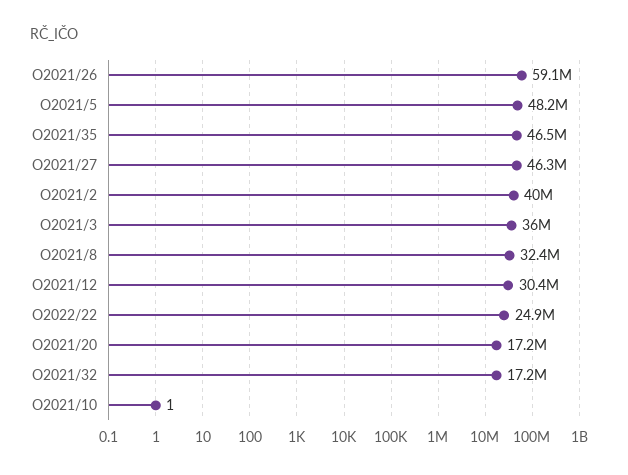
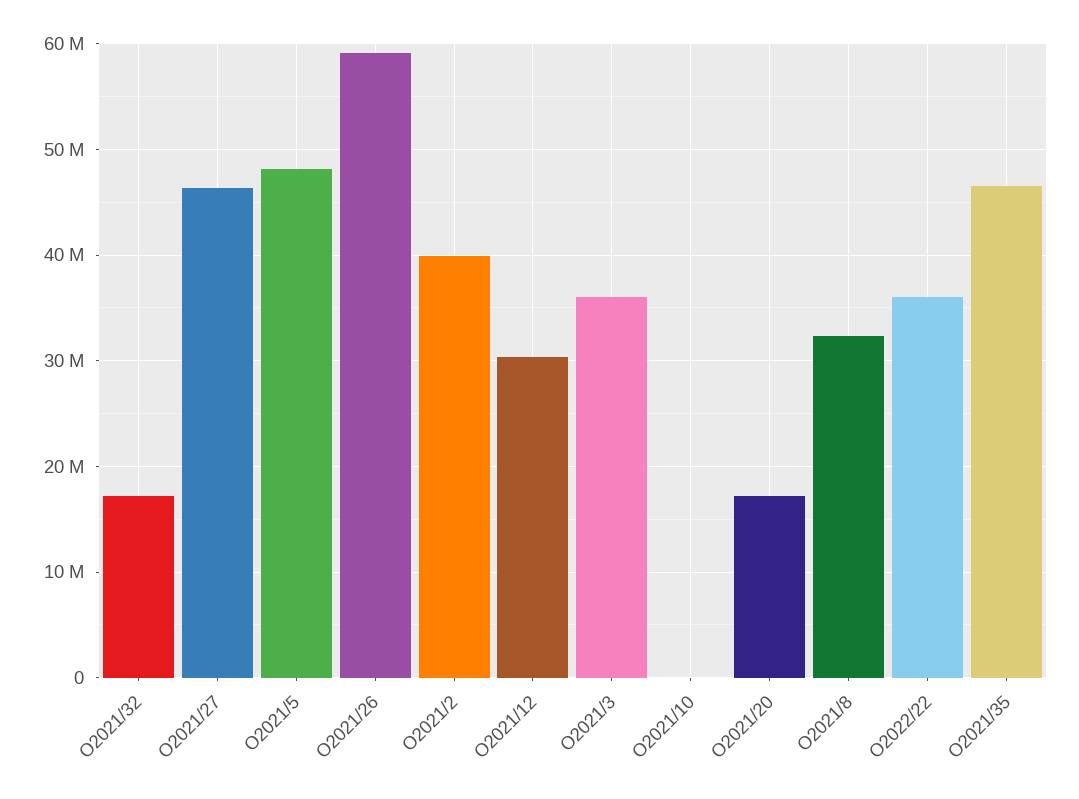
  {
    "O2021/26": 59100000,
    "O2021/5": 48200000,
    "O2021/35": 46500000,
    "O2021/27": 46300000,
    "O2021/2": 40000000,
    "O2021/3": 36000000,
    "O2021/8": 32400000,
    "O2021/12": 30400000,
-   "O2022/22": 24900000,
+   "O2022/22": 36000000,
    "O2021/20": 17200000,
    "O2021/32": 17200000,
    "O2021/10": 1
  }

